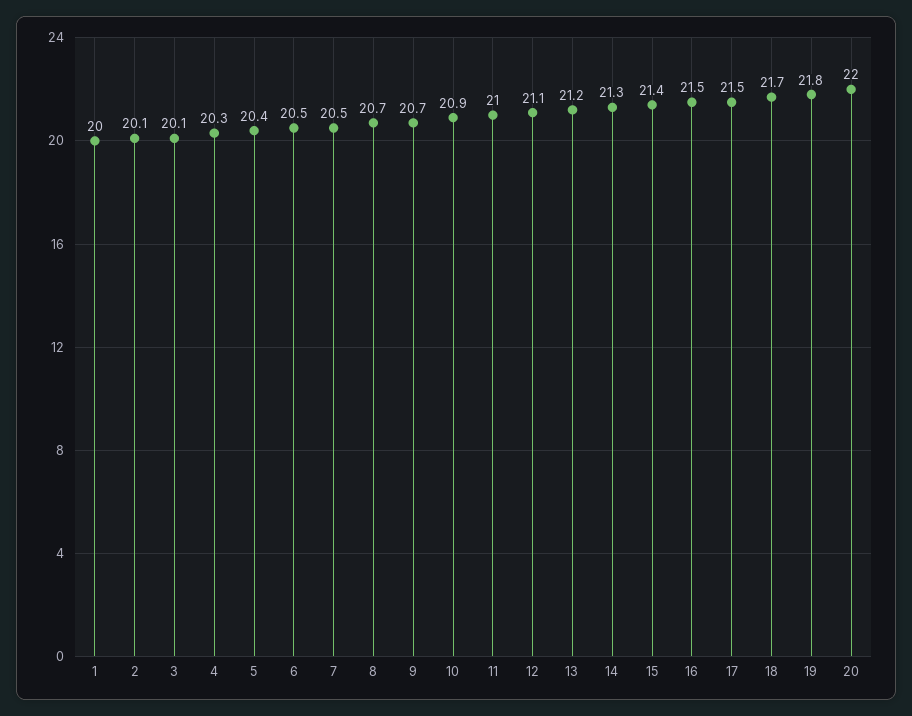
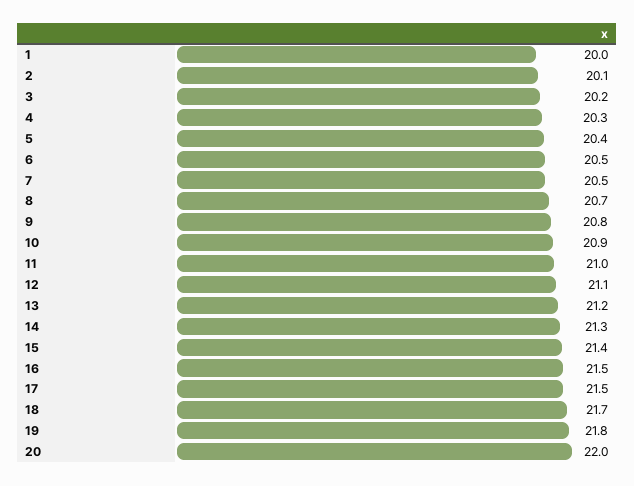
  {
    "1": 20,
    "2": 20.1,
-   "3": 20.1,
+   "3": 20.2,
    "4": 20.3,
    "5": 20.4,
    "6": 20.5,
    "7": 20.5,
    "8": 20.7,
-   "9": 20.7,
+   "9": 20.8,
    "10": 20.9,
    "11": 21,
    "12": 21.1,
    "13": 21.2,
    "14": 21.3,
    "15": 21.4,
    "16": 21.5,
    "17": 21.5,
    "18": 21.7,
    "19": 21.8,
    "20": 22
  }

